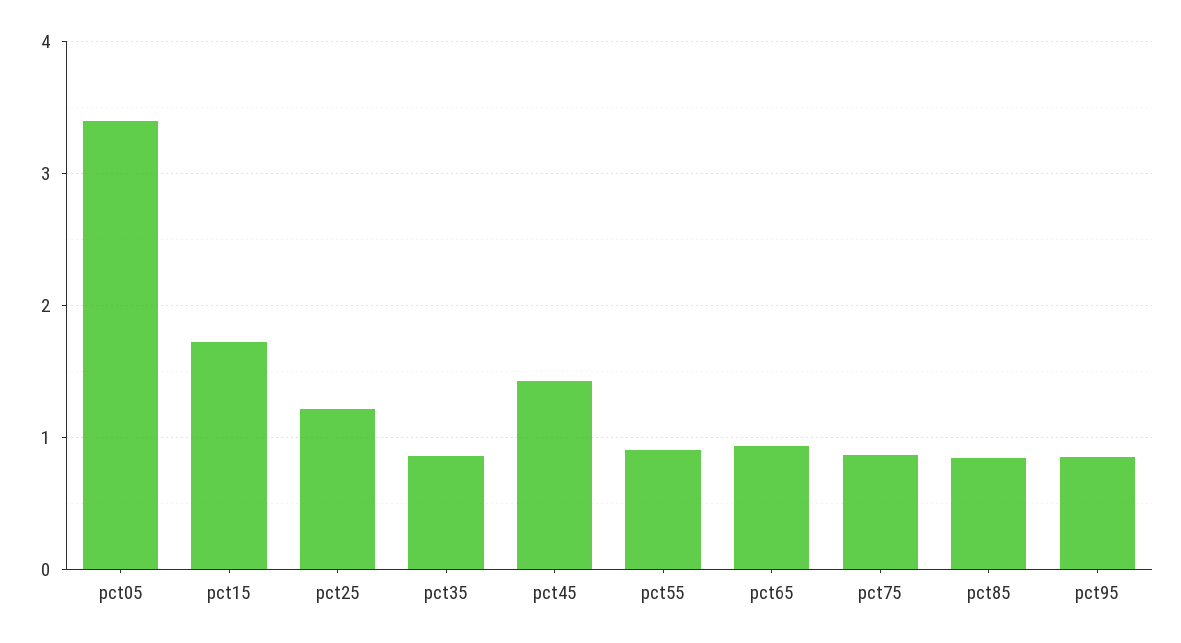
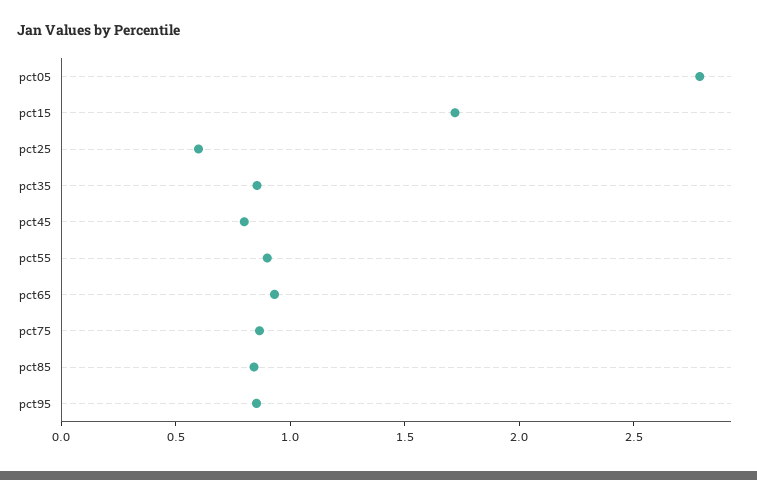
  {
-   "pct05": 3.4,
+   "pct05": 2.8,
    "pct15": 1.7,
-   "pct25": 1.2,
+   "pct25": 0.6,
    "pct35": 0.9,
-   "pct45": 1.4,
+   "pct45": 0.8,
    "pct55": 0.9,
    "pct65": 0.9,
    "pct75": 0.9,
    "pct85": 0.8,
    "pct95": 0.9
  }

